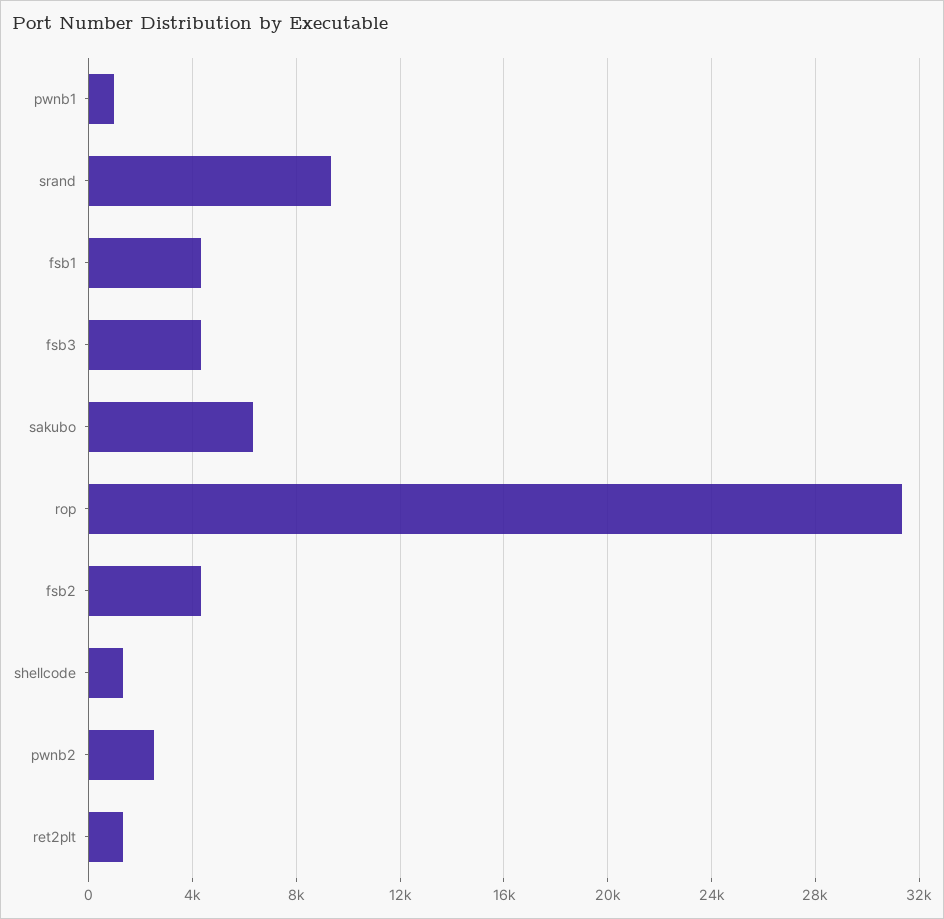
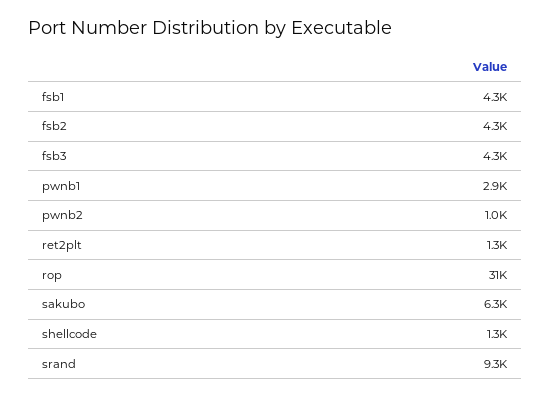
  {
-   "pwnb1": 1000,
+   "pwnb1": 2900,
    "srand": 9300,
    "fsb1": 4300,
    "fsb3": 4300,
    "sakubo": 6300,
    "rop": 31000,
    "fsb2": 4300,
    "shellcode": 1300,
-   "pwnb2": 2500,
+   "pwnb2": 1000,
    "ret2plt": 1300
  }

